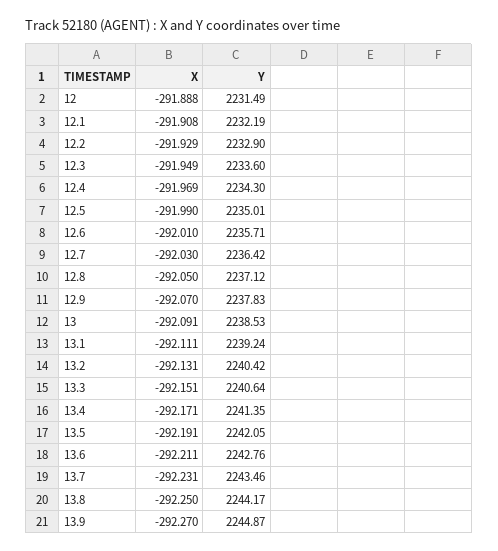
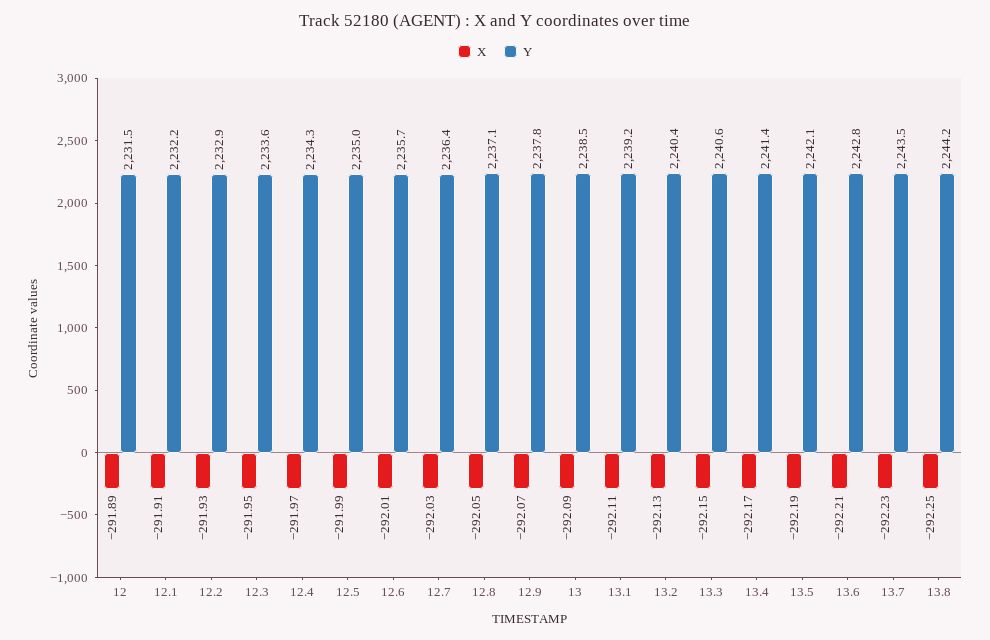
  {
    "X": {
      "12": -291.888,
      "12.1": -291.908,
      "12.2": -291.929,
      "12.3": -291.949,
      "12.4": -291.969,
      "12.5": -291.99,
      "12.6": -292.01,
      "12.7": -292.03,
      "12.8": -292.05,
      "12.9": -292.07,
      "13": -292.091,
      "13.1": -292.111,
      "13.2": -292.131,
      "13.3": -292.151,
      "13.4": -292.171,
      "13.5": -292.191,
      "13.6": -292.211,
      "13.7": -292.231,
-     "13.8": -292.25,
+     "13.8": -292.25
-     "13.9": -292.27
    },
    "Y": {
      "12": 2231.49,
      "12.1": 2232.19,
      "12.2": 2232.9,
      "12.3": 2233.6,
      "12.4": 2234.3,
      "12.5": 2235.01,
      "12.6": 2235.71,
      "12.7": 2236.42,
      "12.8": 2237.12,
      "12.9": 2237.83,
      "13": 2238.53,
      "13.1": 2239.24,
      "13.2": 2240.42,
      "13.3": 2240.64,
      "13.4": 2241.35,
      "13.5": 2242.05,
      "13.6": 2242.76,
      "13.7": 2243.46,
-     "13.8": 2244.17,
+     "13.8": 2244.17
-     "13.9": 2244.87
    }
  }

